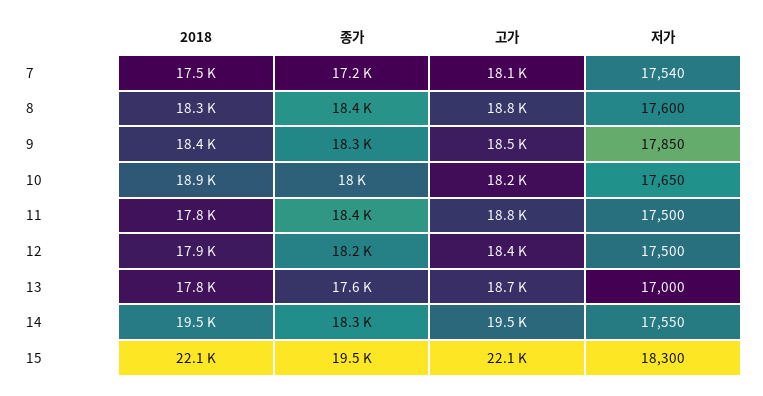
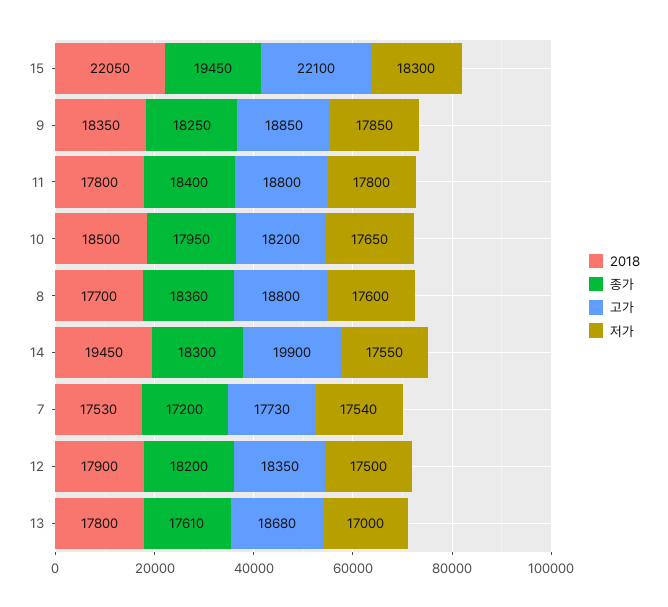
  {
    "2018": {
      "7": 17530,
-     "8": 18300,
+     "8": 17700,
      "9": 18350,
-     "10": 18900,
+     "10": 18500,
      "11": 17800,
      "12": 17900,
      "13": 17800,
      "14": 19450,
      "15": 22050
    },
    "종가": {
      "7": 17200,
      "8": 18360,
      "9": 18250,
      "10": 17950,
      "11": 18400,
      "12": 18200,
      "13": 17610,
      "14": 18300,
      "15": 19450
    },
    "고가": {
-     "7": 18100,
+     "7": 17730,
      "8": 18800,
-     "9": 18500,
+     "9": 18850,
      "10": 18200,
      "11": 18800,
      "12": 18350,
      "13": 18680,
-     "14": 19500,
+     "14": 19900,
      "15": 22100
    },
    "저가": {
      "7": 17540,
      "8": 17600,
      "9": 17850,
      "10": 17650,
-     "11": 17500,
+     "11": 17800,
      "12": 17500,
      "13": 17000,
      "14": 17550,
      "15": 18300
    }
  }

